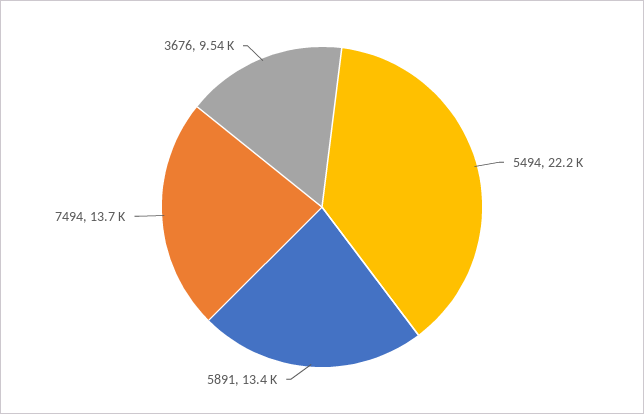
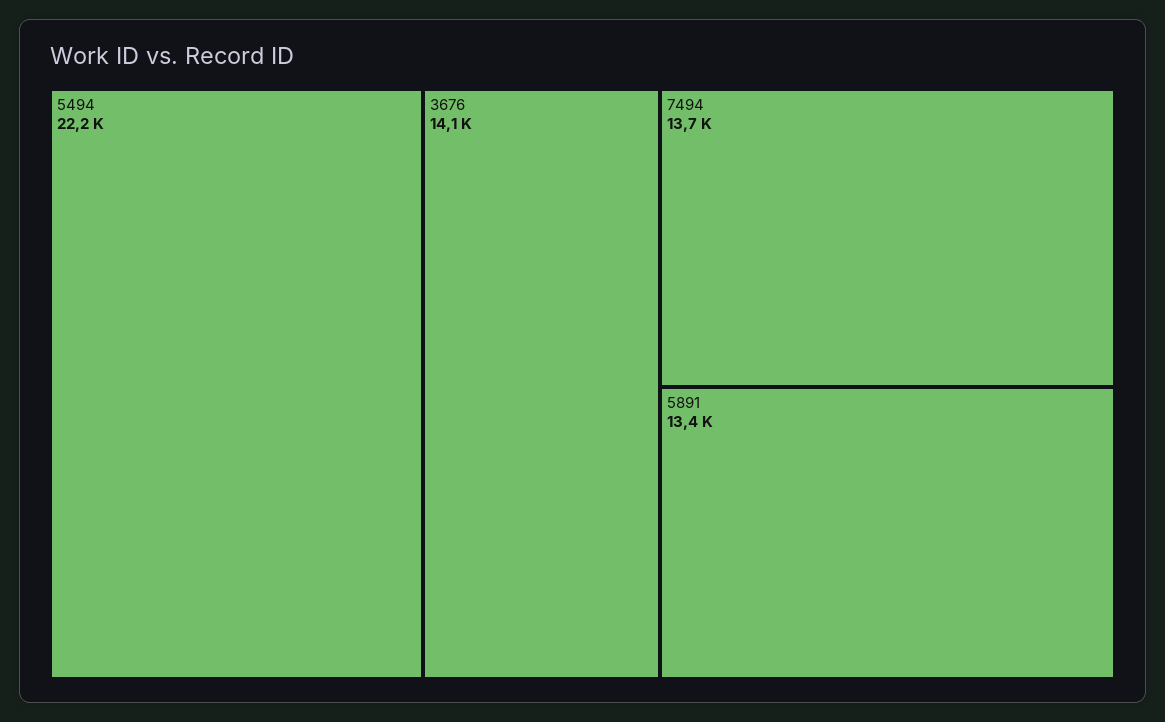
  {
    "5494": 22200,
    "5891": 13400,
    "7494": 13700,
-   "3676": 9540
+   "3676": 14100
  }

